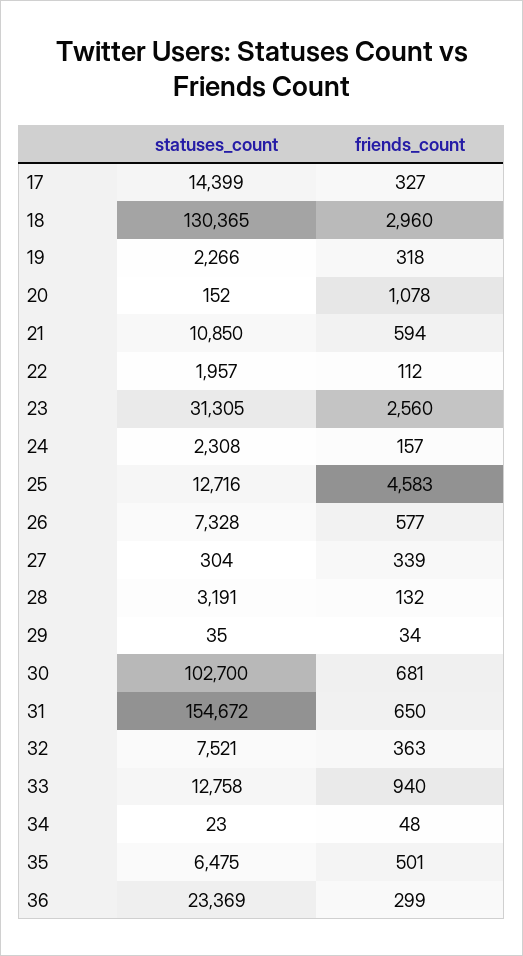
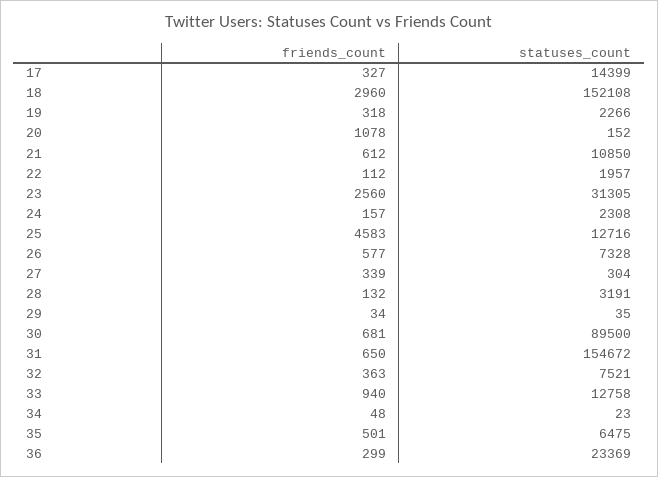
  {
    "statuses_count": {
      "17": 14399,
-     "18": 130365,
+     "18": 152108,
      "19": 2266,
      "20": 152,
      "21": 10850,
      "22": 1957,
      "23": 31305,
      "24": 2308,
      "25": 12716,
      "26": 7328,
      "27": 304,
      "28": 3191,
      "29": 35,
-     "30": 102700,
+     "30": 89500,
      "31": 154672,
      "32": 7521,
      "33": 12758,
      "34": 23,
      "35": 6475,
      "36": 23369
    },
    "friends_count": {
      "17": 327,
      "18": 2960,
      "19": 318,
      "20": 1078,
-     "21": 594,
+     "21": 612,
      "22": 112,
      "23": 2560,
      "24": 157,
      "25": 4583,
      "26": 577,
      "27": 339,
      "28": 132,
      "29": 34,
      "30": 681,
      "31": 650,
      "32": 363,
      "33": 940,
      "34": 48,
      "35": 501,
      "36": 299
    }
  }

